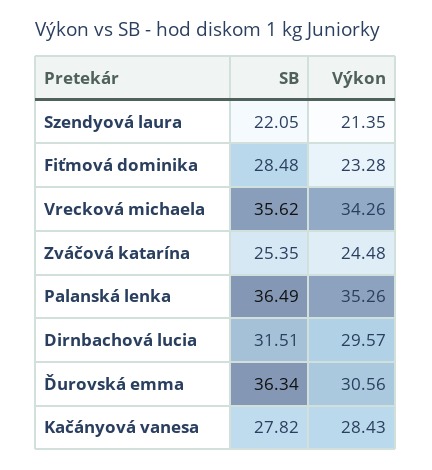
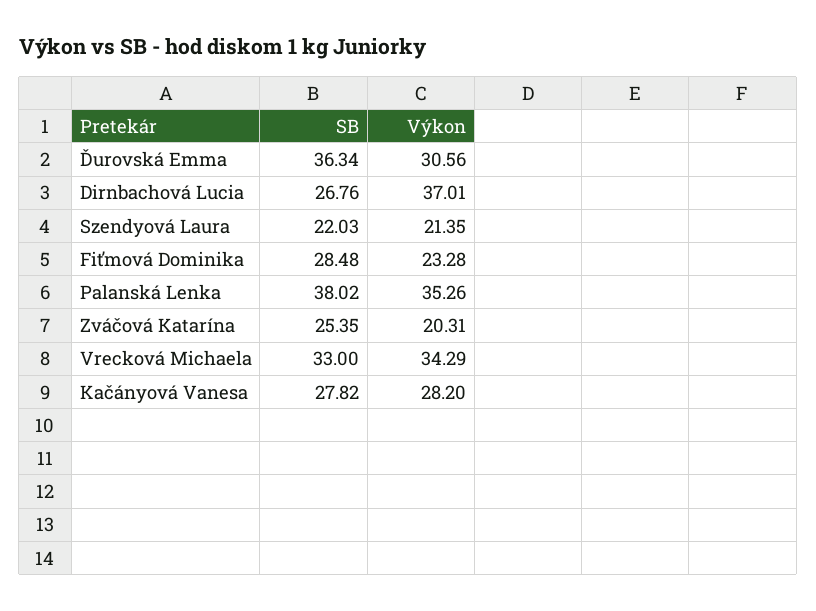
  {
    "SB": {
-     "Szendyová laura": 22.05,
+     "Szendyová laura": 22.03,
      "Fiťmová dominika": 28.48,
-     "Vrecková michaela": 35.62,
+     "Vrecková michaela": 33,
      "Zváčová katarína": 25.35,
-     "Palanská lenka": 36.49,
+     "Palanská lenka": 38.02,
-     "Dirnbachová lucia": 31.51,
+     "Dirnbachová lucia": 26.76,
      "Ďurovská emma": 36.34,
      "Kačányová vanesa": 27.82
    },
    "Výkon": {
      "Szendyová laura": 21.35,
      "Fiťmová dominika": 23.28,
-     "Vrecková michaela": 34.26,
+     "Vrecková michaela": 34.29,
-     "Zváčová katarína": 24.48,
+     "Zváčová katarína": 20.31,
      "Palanská lenka": 35.26,
-     "Dirnbachová lucia": 29.57,
+     "Dirnbachová lucia": 37.01,
      "Ďurovská emma": 30.56,
-     "Kačányová vanesa": 28.43
+     "Kačányová vanesa": 28.2
    }
  }

